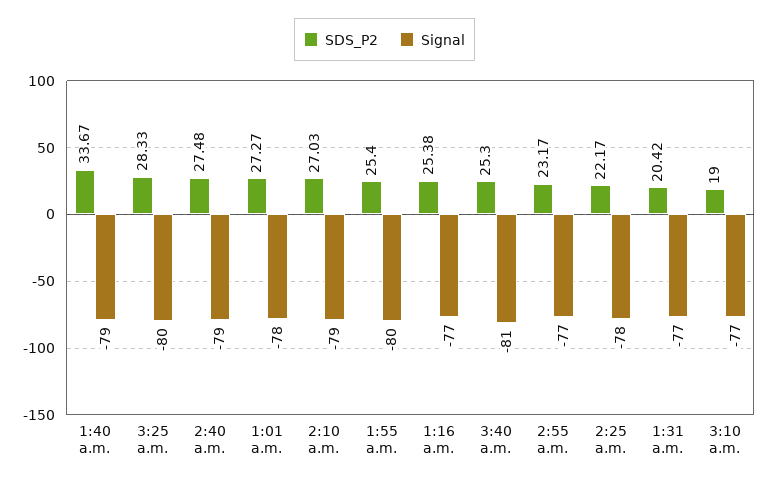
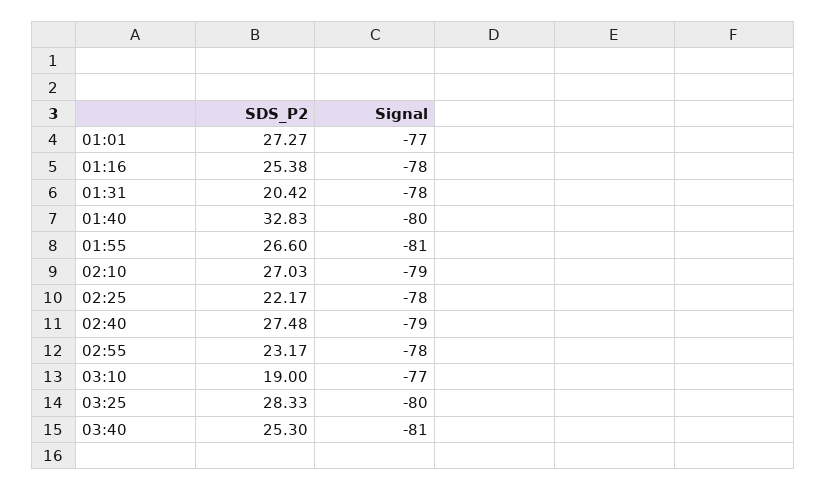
  {
    "SDS_P2": {
-     "1:40 a.m.": 33.67,
+     "1:40 a.m.": 32.83,
      "3:25 a.m.": 28.33,
      "2:40 a.m.": 27.48,
      "1:01 a.m.": 27.27,
      "2:10 a.m.": 27.03,
-     "1:55 a.m.": 25.4,
+     "1:55 a.m.": 26.6,
      "1:16 a.m.": 25.38,
      "3:40 a.m.": 25.3,
      "2:55 a.m.": 23.17,
      "2:25 a.m.": 22.17,
      "1:31 a.m.": 20.42,
      "3:10 a.m.": 19
    },
    "Signal": {
-     "1:40 a.m.": -79,
+     "1:40 a.m.": -80,
      "3:25 a.m.": -80,
      "2:40 a.m.": -79,
-     "1:01 a.m.": -78,
+     "1:01 a.m.": -77,
      "2:10 a.m.": -79,
-     "1:55 a.m.": -80,
+     "1:55 a.m.": -81,
-     "1:16 a.m.": -77,
+     "1:16 a.m.": -78,
      "3:40 a.m.": -81,
-     "2:55 a.m.": -77,
+     "2:55 a.m.": -78,
      "2:25 a.m.": -78,
-     "1:31 a.m.": -77,
+     "1:31 a.m.": -78,
      "3:10 a.m.": -77
    }
  }

